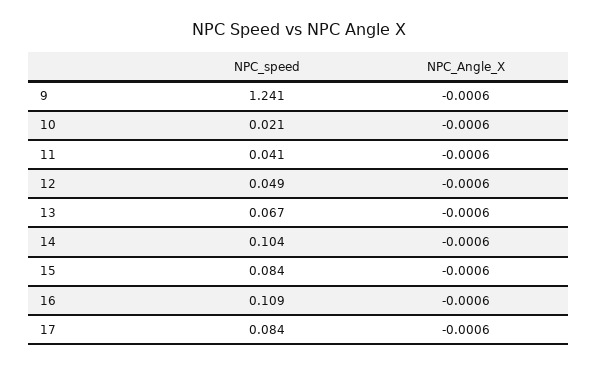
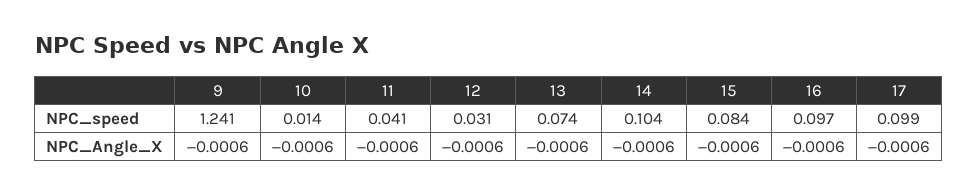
  {
    "NPC_speed": {
      "9": 1.241,
-     "10": 0.021,
+     "10": 0.014,
      "11": 0.041,
-     "12": 0.049,
+     "12": 0.031,
-     "13": 0.067,
+     "13": 0.074,
      "14": 0.104,
      "15": 0.084,
-     "16": 0.109,
+     "16": 0.097,
-     "17": 0.084
+     "17": 0.099
    },
    "NPC_Angle_X": {
      "9": -0.0006,
      "10": -0.0006,
      "11": -0.0006,
      "12": -0.0006,
      "13": -0.0006,
      "14": -0.0006,
      "15": -0.0006,
      "16": -0.0006,
      "17": -0.0006
    }
  }

